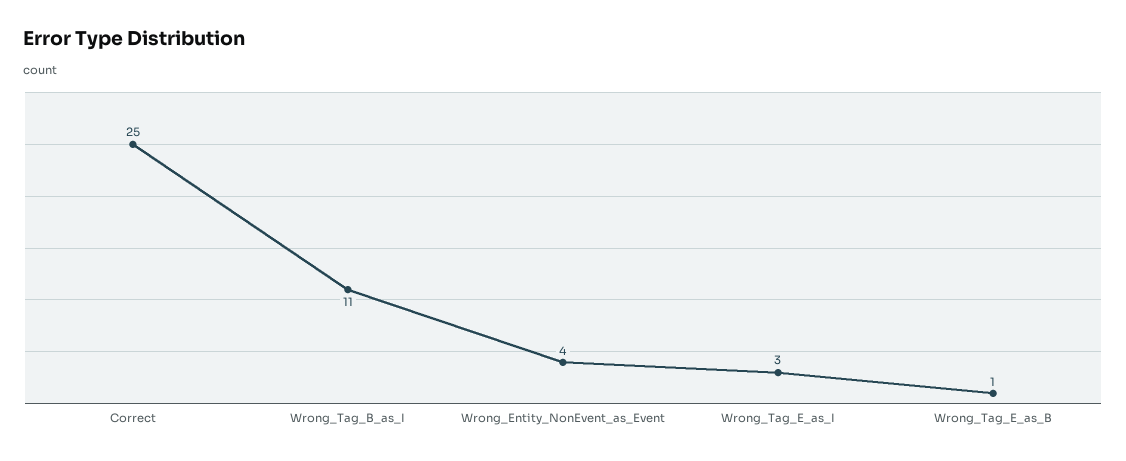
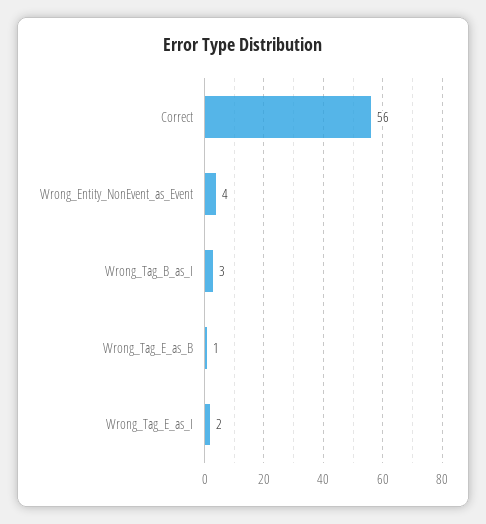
  {
-   "Correct": 25,
+   "Correct": 56,
-   "Wrong_Tag_B_as_I": 11,
+   "Wrong_Tag_B_as_I": 3,
    "Wrong_Entity_NonEvent_as_Event": 4,
-   "Wrong_Tag_E_as_I": 3,
+   "Wrong_Tag_E_as_I": 2,
    "Wrong_Tag_E_as_B": 1
  }

